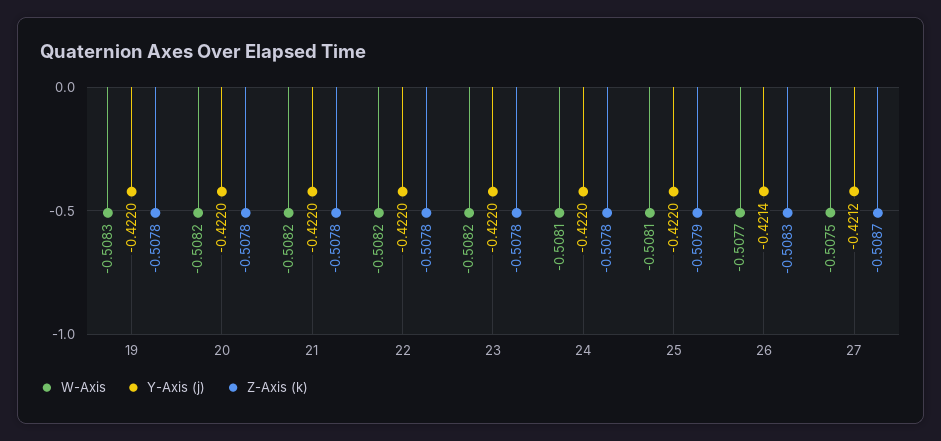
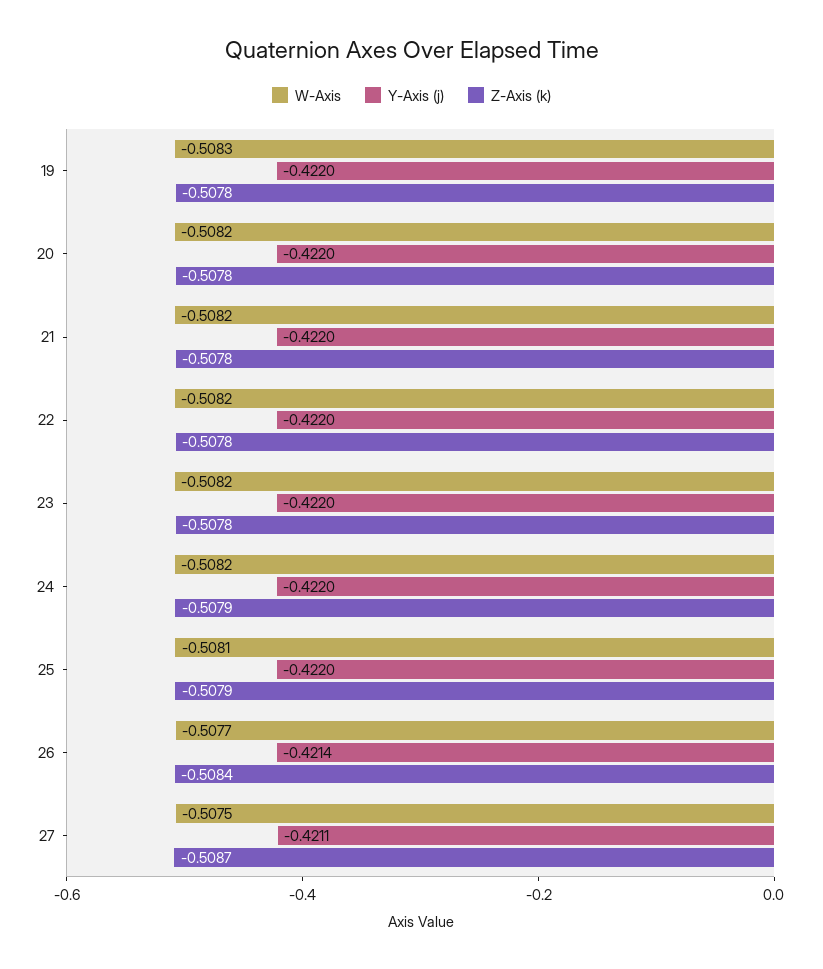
  {
    "W-Axis": {
      "19": -0.5083,
      "20": -0.5082,
      "21": -0.5082,
      "22": -0.5082,
      "23": -0.5082,
-     "24": -0.5081,
+     "24": -0.5082,
      "25": -0.5081,
      "26": -0.5077,
      "27": -0.5075
    },
    "Y-Axis (j)": {
      "19": -0.422,
      "20": -0.422,
      "21": -0.422,
      "22": -0.422,
      "23": -0.422,
      "24": -0.422,
      "25": -0.422,
      "26": -0.4214,
-     "27": -0.4212
+     "27": -0.4211
    },
    "Z-Axis (k)": {
      "19": -0.5078,
      "20": -0.5078,
      "21": -0.5078,
      "22": -0.5078,
      "23": -0.5078,
-     "24": -0.5078,
+     "24": -0.5079,
      "25": -0.5079,
-     "26": -0.5083,
+     "26": -0.5084,
      "27": -0.5087
    }
  }

